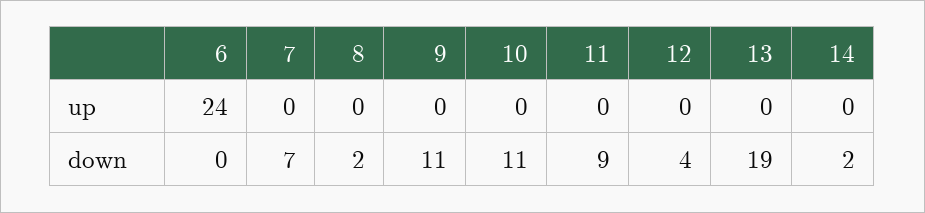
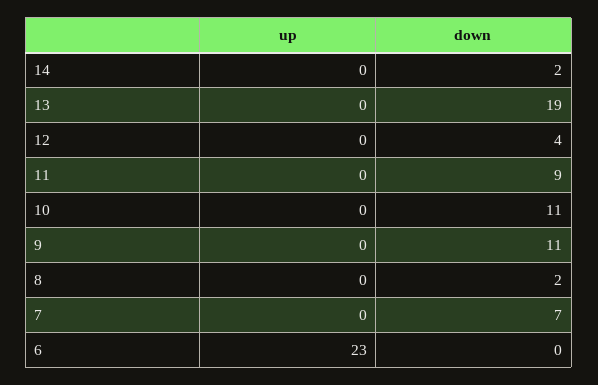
  {
    "6": {
-     "up": 24,
+     "up": 23,
      "down": 0
    },
    "7": {
      "up": 0,
      "down": 7
    },
    "8": {
      "up": 0,
      "down": 2
    },
    "9": {
      "up": 0,
      "down": 11
    },
    "10": {
      "up": 0,
      "down": 11
    },
    "11": {
      "up": 0,
      "down": 9
    },
    "12": {
      "up": 0,
      "down": 4
    },
    "13": {
      "up": 0,
      "down": 19
    },
    "14": {
      "up": 0,
      "down": 2
    }
  }

